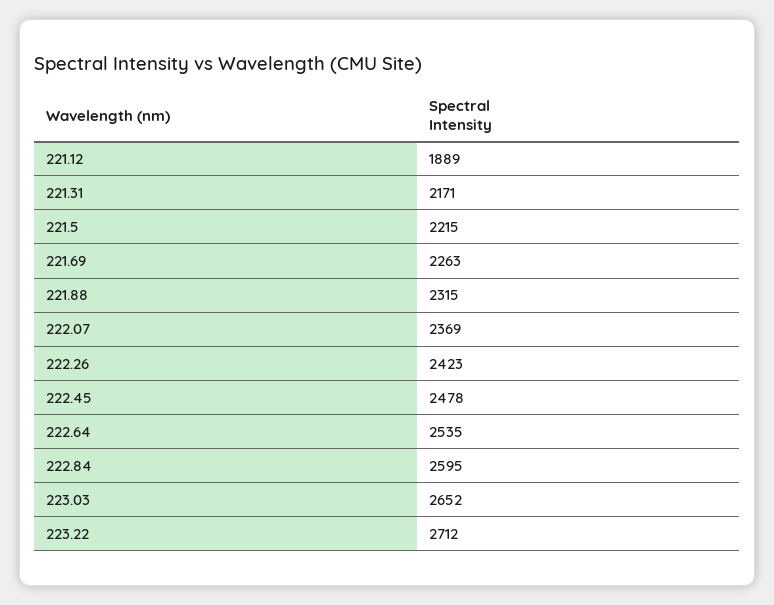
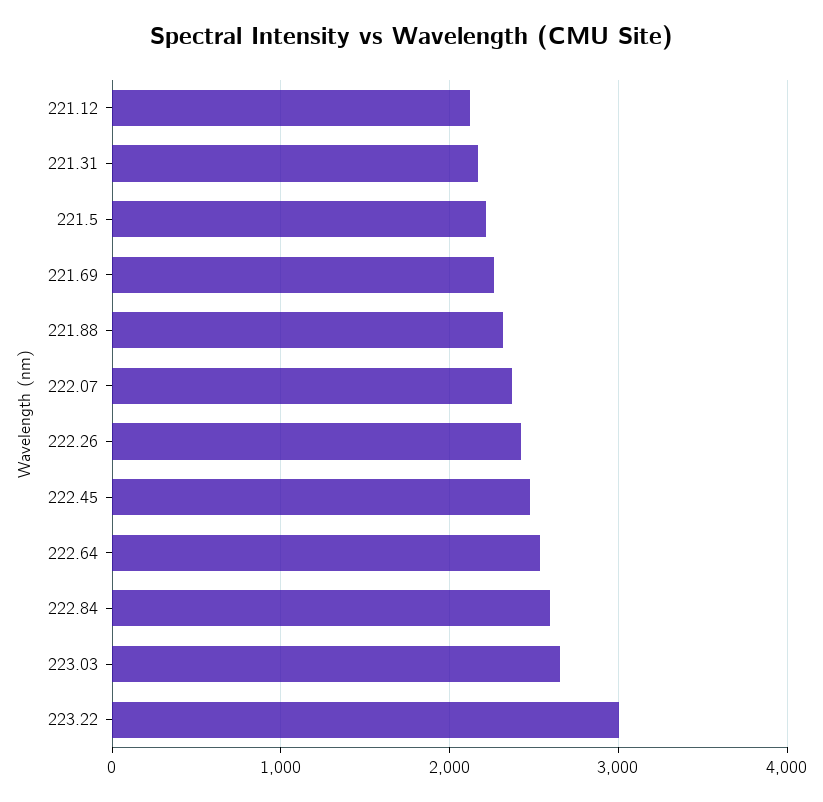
  {
-   "221.12": 1889,
+   "221.12": 2100,
    "221.31": 2171,
    "221.5": 2215,
    "221.69": 2263,
    "221.88": 2315,
    "222.07": 2369,
    "222.26": 2423,
    "222.45": 2478,
    "222.64": 2535,
    "222.84": 2595,
    "223.03": 2652,
-   "223.22": 2712
+   "223.22": 3000
  }

